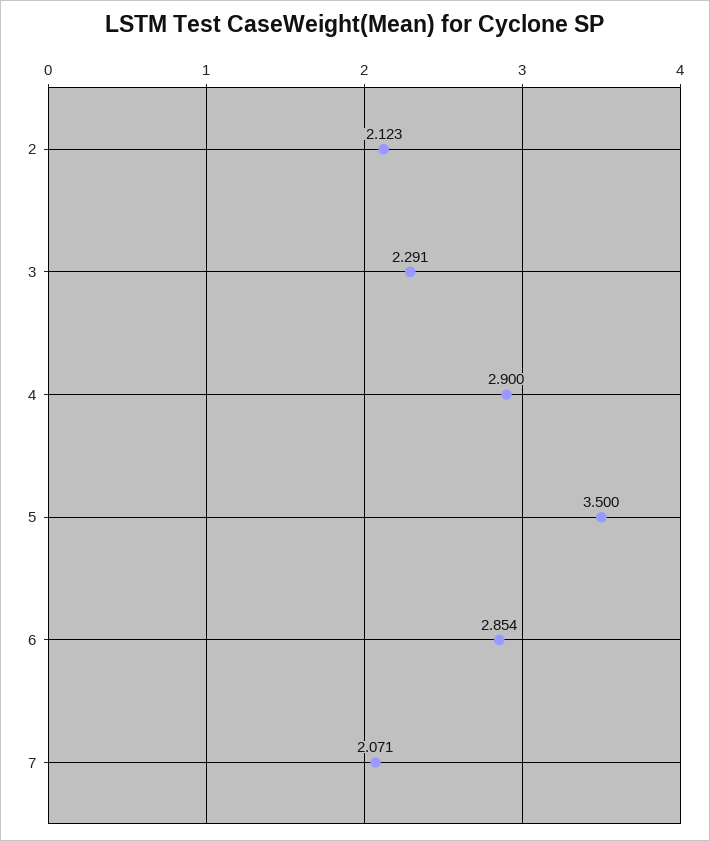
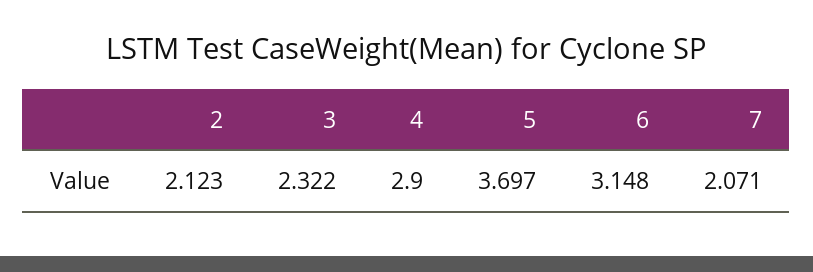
  {
    "2": 2.123,
-   "3": 2.291,
+   "3": 2.322,
    "4": 2.9,
-   "5": 3.5,
+   "5": 3.697,
-   "6": 2.854,
+   "6": 3.148,
    "7": 2.071
  }

